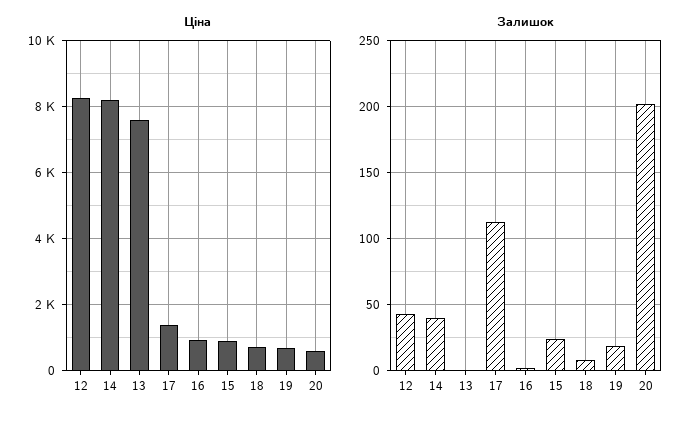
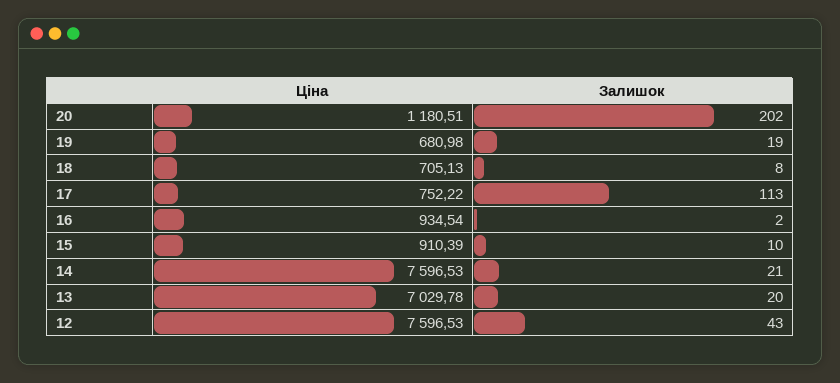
  {
    "Ціна": {
-     "12": 8200,
+     "12": 7596.53,
-     "14": 8200,
+     "14": 7596.53,
-     "13": 7600,
+     "13": 7029.78,
-     "17": 1400,
+     "17": 752.22,
      "16": 934.54,
      "15": 910.39,
      "18": 705.13,
      "19": 680.98,
-     "20": 600
+     "20": 1180.51
    },
    "Залишок": {
      "12": 43,
-     "14": 40,
+     "14": 21,
-     "13": 0,
+     "13": 20,
      "17": 113,
      "16": 2,
-     "15": 25,
+     "15": 10,
      "18": 8,
      "19": 19,
      "20": 202
    }
  }

